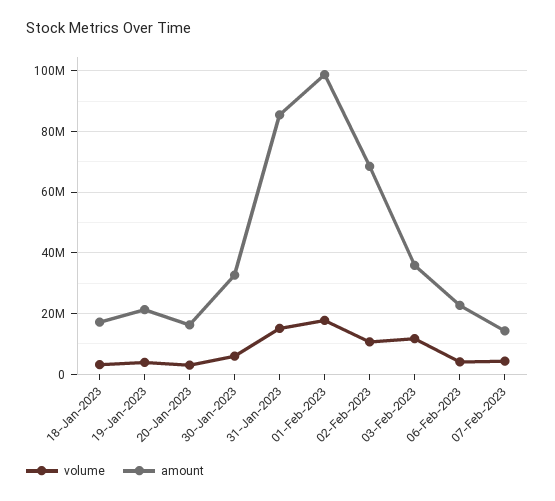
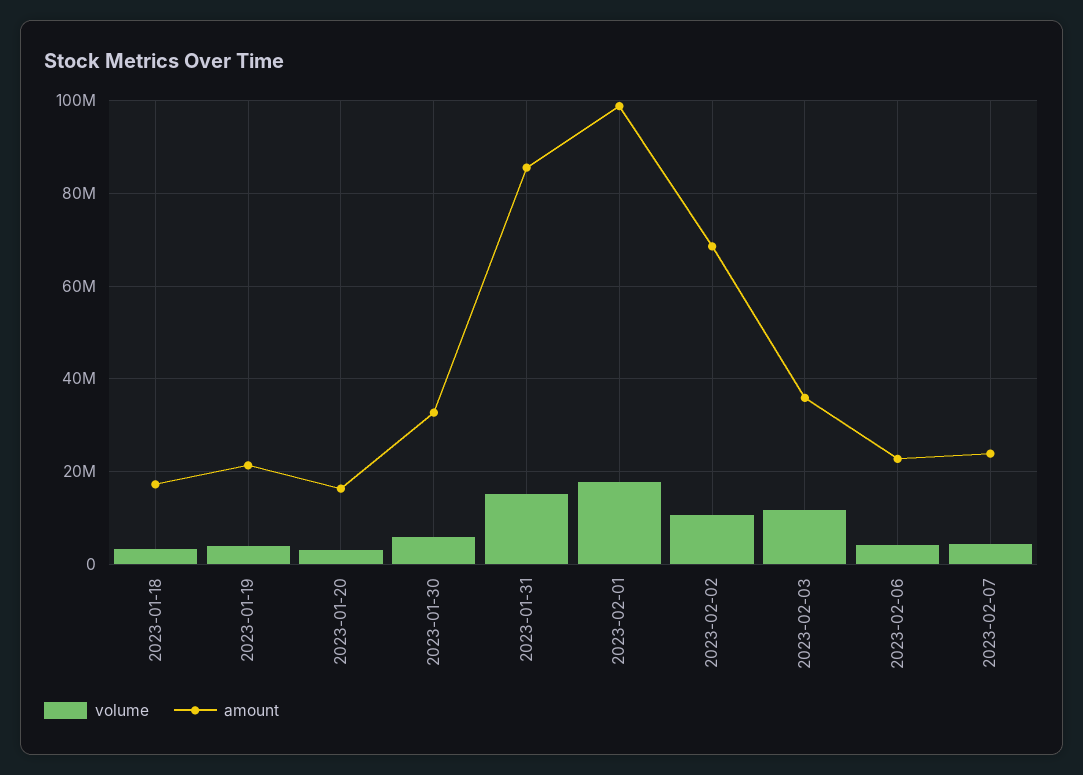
  {
    "volume": {
      "18-Jan-2023": 4000000,
      "19-Jan-2023": 4000000,
      "20-Jan-2023": 2000000,
      "30-Jan-2023": 6000000,
      "31-Jan-2023": 16000000,
      "01-Feb-2023": 18000000,
      "02-Feb-2023": 10000000,
      "03-Feb-2023": 12000000,
      "06-Feb-2023": 4000000,
      "07-Feb-2023": 4000000
    },
    "amount": {
      "18-Jan-2023": 18000000,
      "19-Jan-2023": 22000000,
      "20-Jan-2023": 16000000,
      "30-Jan-2023": 32000000,
      "31-Jan-2023": 86000000,
      "01-Feb-2023": 98000000,
      "02-Feb-2023": 68000000,
      "03-Feb-2023": 36000000,
      "06-Feb-2023": 22000000,
-     "07-Feb-2023": 14000000
+     "07-Feb-2023": 24000000
    }
  }

